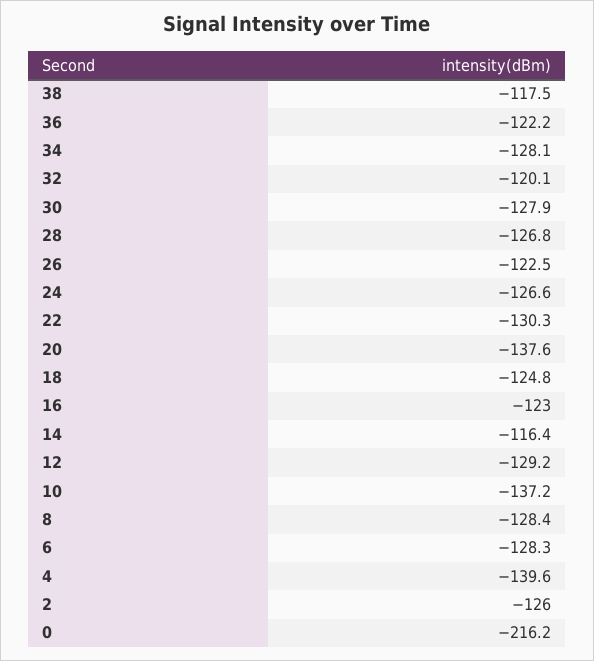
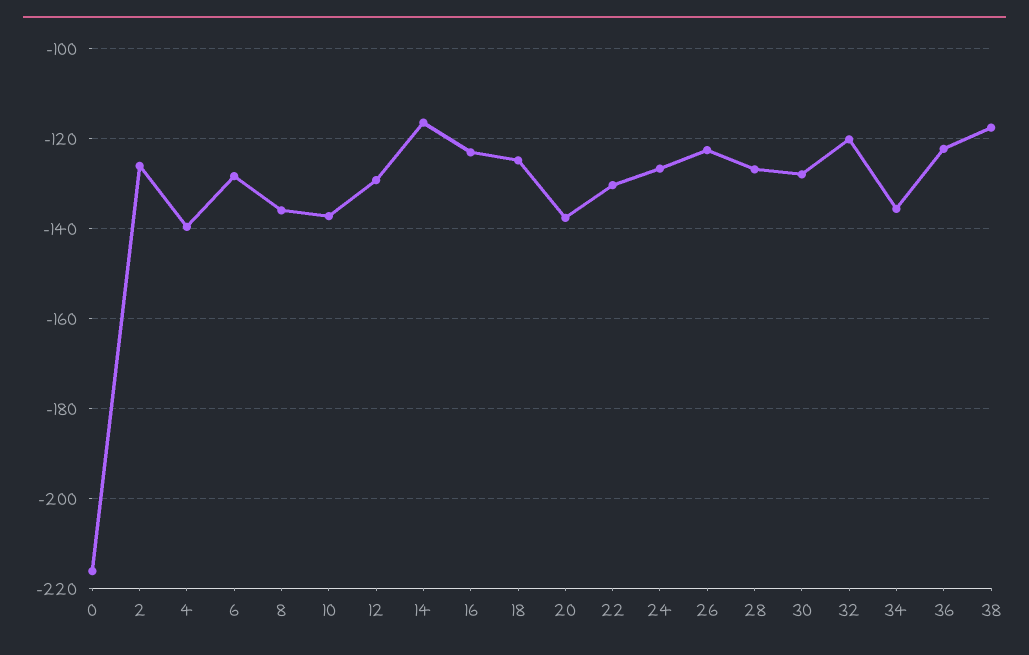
  {
    "38": -117.5,
    "36": -122.2,
-   "34": -128.1,
+   "34": -136,
    "32": -120.1,
    "30": -127.9,
    "28": -126.8,
    "26": -122.5,
    "24": -126.6,
    "22": -130.3,
    "20": -137.6,
    "18": -124.8,
    "16": -123,
    "14": -116.4,
    "12": -129.2,
    "10": -137.2,
-   "8": -128.4,
+   "8": -136,
    "6": -128.3,
    "4": -139.6,
    "2": -126,
    "0": -216.2
  }

